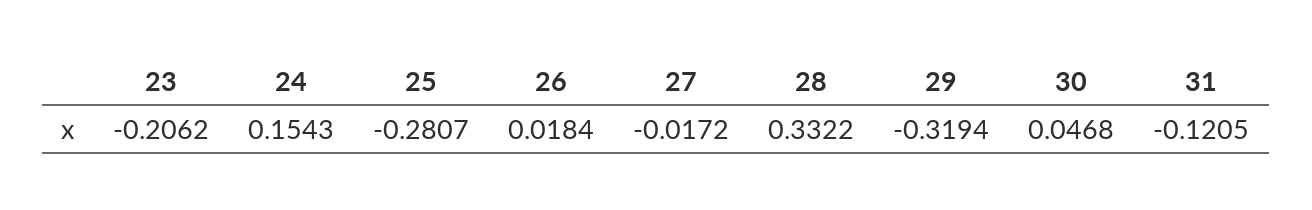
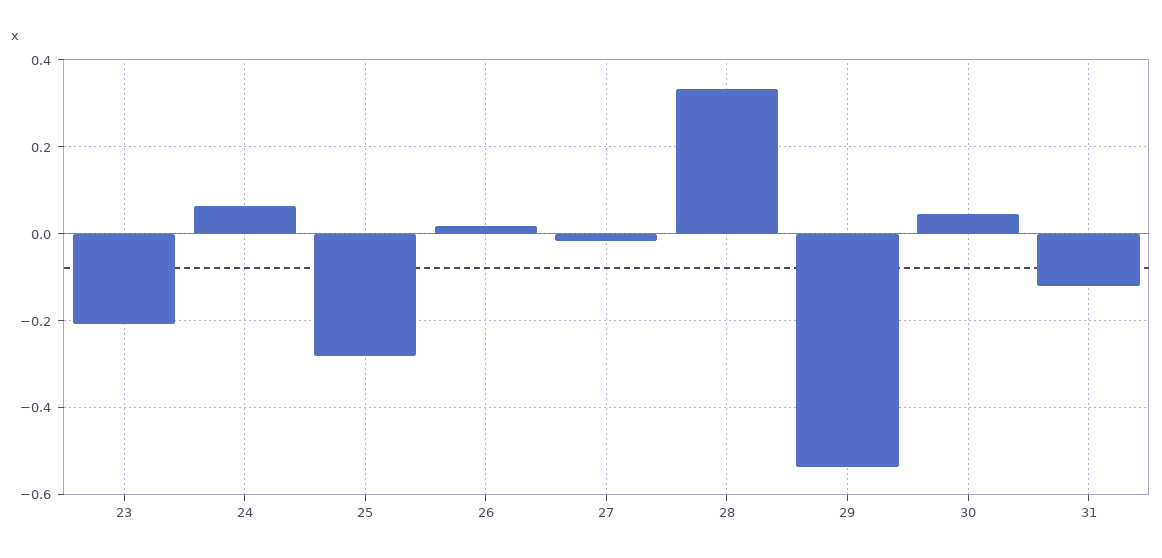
  {
    "23": -0.2062,
-   "24": 0.1543,
+   "24": 0.06,
    "25": -0.2807,
    "26": 0.0184,
    "27": -0.0172,
    "28": 0.3322,
-   "29": -0.3194,
+   "29": -0.54,
    "30": 0.0468,
    "31": -0.1205
  }

